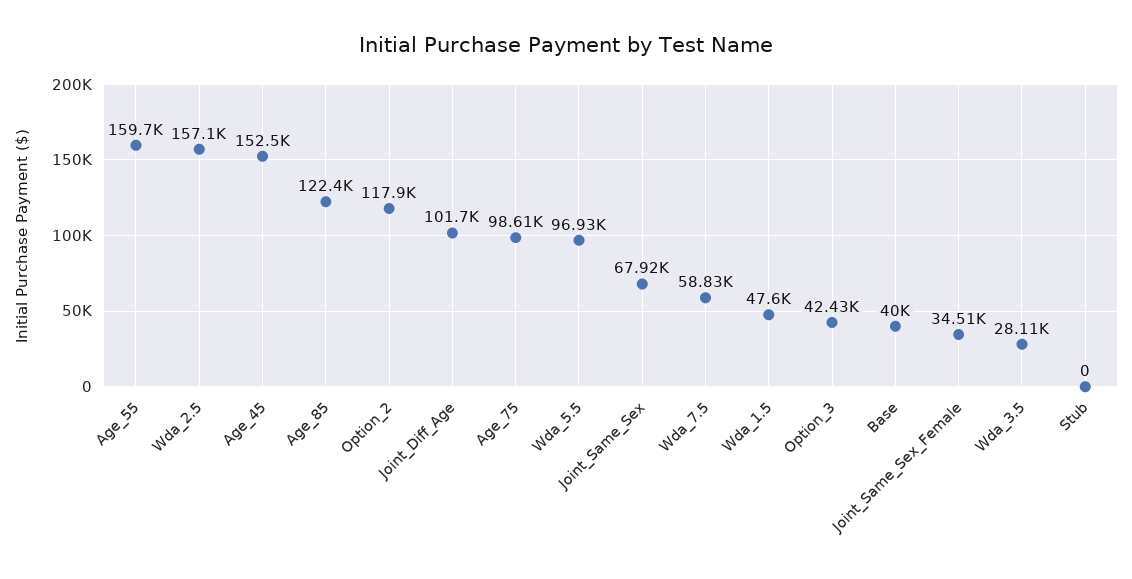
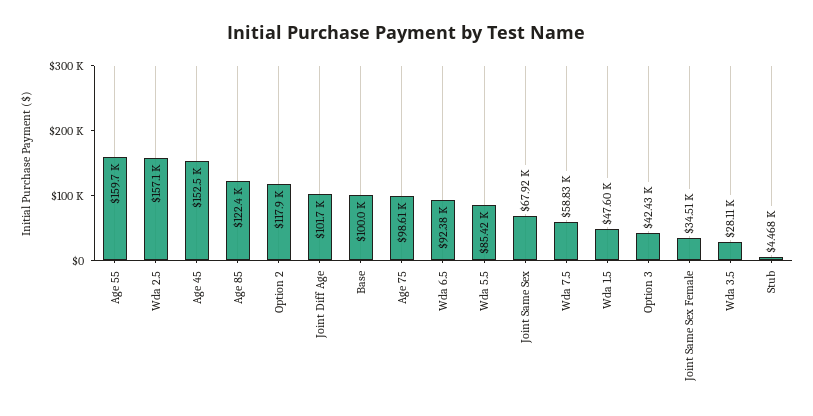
  {
    "Age_55": 159700,
    "Wda_2.5": 157100,
    "Age_45": 152500,
    "Age_85": 122400,
    "Option_2": 117900,
    "Joint_Diff_Age": 101700,
    "Age_75": 98610,
-   "Wda_5.5": 96930,
+   "Wda_5.5": 85420,
    "Joint_Same_Sex": 67920,
    "Wda_7.5": 58830,
    "Wda_1.5": 47600,
    "Option_3": 42430,
-   "Base": 40000,
+   "Base": 100000,
    "Joint_Same_Sex_Female": 34510,
    "Wda_3.5": 28110,
-   "Stub": 0
+   "Stub": 4468,
+   "Wda 6.5": 92380
  }

